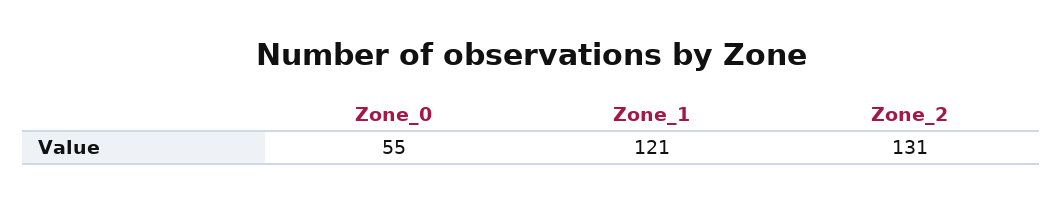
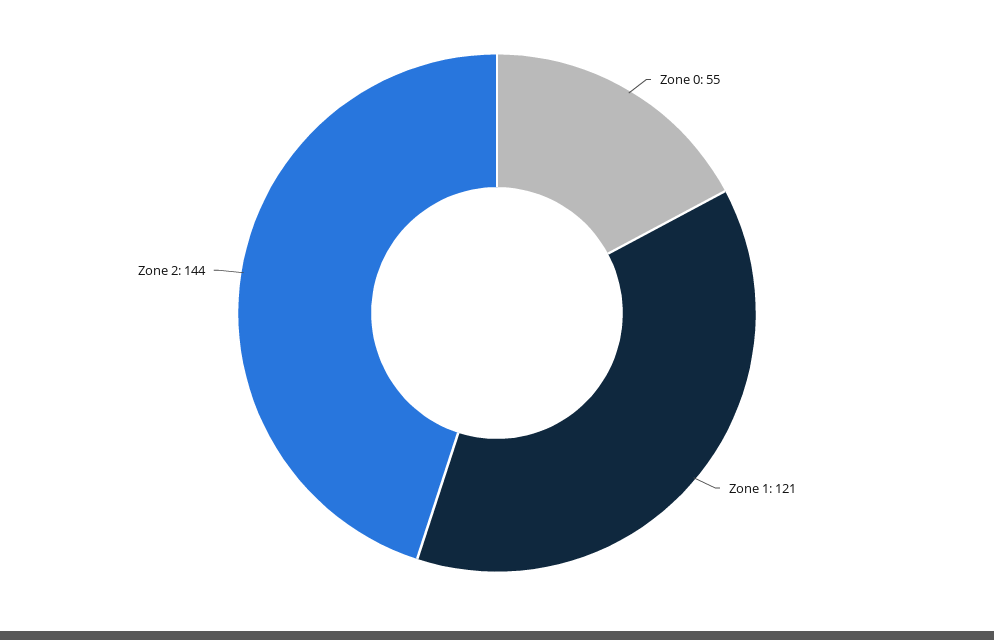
  {
    "Zone_0": 55,
    "Zone_1": 121,
-   "Zone_2": 131
+   "Zone_2": 144
  }

